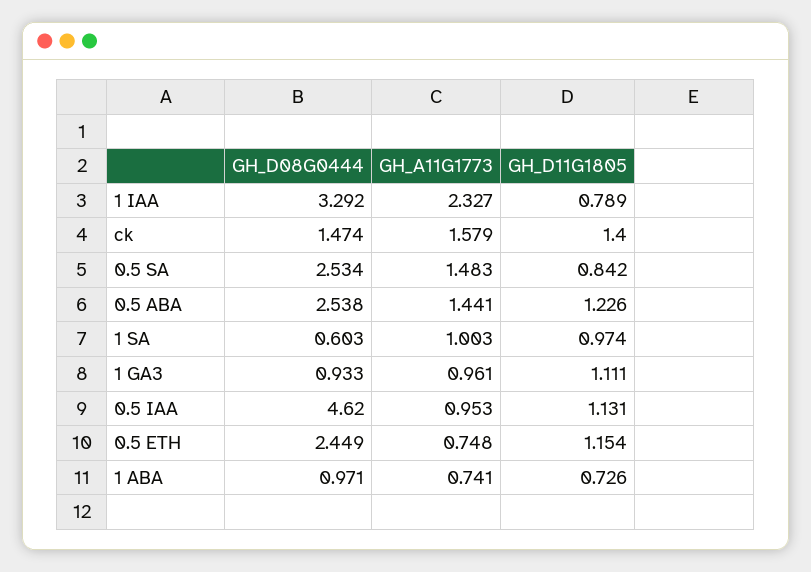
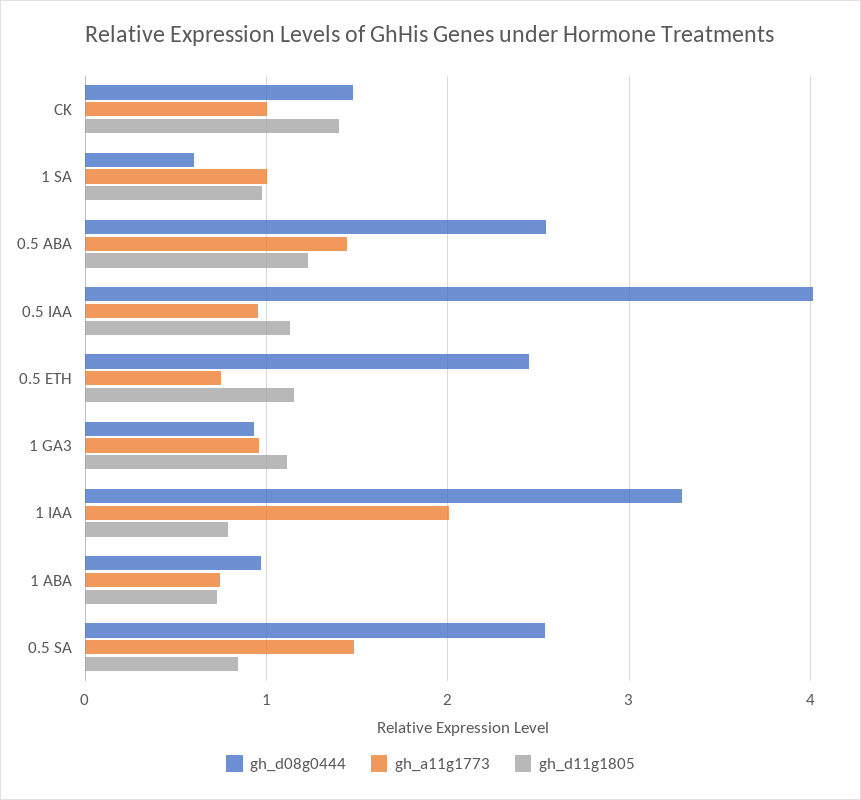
  {
    "GH_D08G0444": {
      "1 IAA": 3.292,
      "ck": 1.474,
      "0.5 SA": 2.534,
      "0.5 ABA": 2.538,
      "1 SA": 0.603,
      "1 GA3": 0.933,
-     "0.5 IAA": 4.62,
+     "0.5 IAA": 4,
      "0.5 ETH": 2.449,
      "1 ABA": 0.971
    },
    "GH_A11G1773": {
-     "1 IAA": 2.327,
+     "1 IAA": 2,
-     "ck": 1.579,
+     "ck": 1,
      "0.5 SA": 1.483,
      "0.5 ABA": 1.441,
      "1 SA": 1.003,
      "1 GA3": 0.961,
      "0.5 IAA": 0.953,
      "0.5 ETH": 0.748,
      "1 ABA": 0.741
    },
    "GH_D11G1805": {
      "1 IAA": 0.789,
      "ck": 1.4,
      "0.5 SA": 0.842,
      "0.5 ABA": 1.226,
      "1 SA": 0.974,
      "1 GA3": 1.111,
      "0.5 IAA": 1.131,
      "0.5 ETH": 1.154,
      "1 ABA": 0.726
    }
  }

